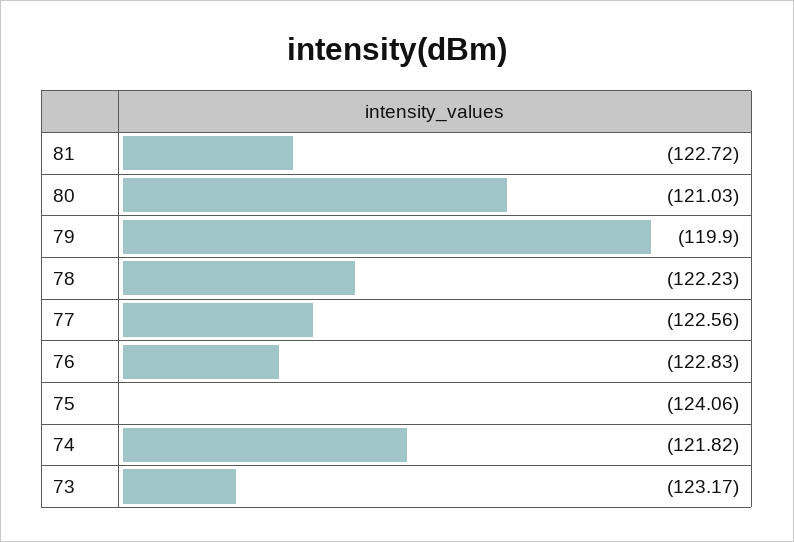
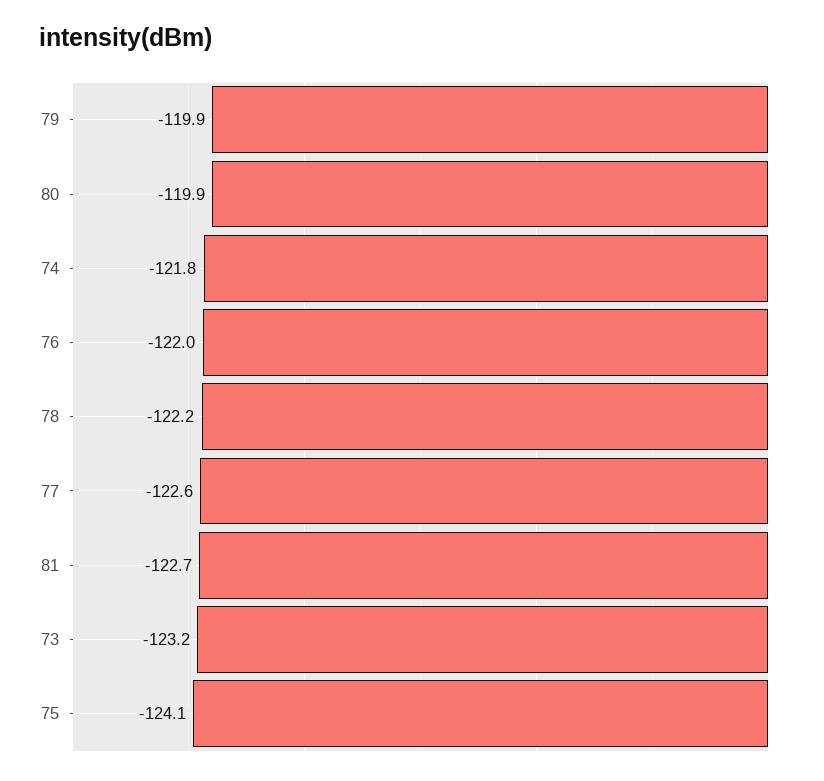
  {
    "81": -122.72,
-   "80": -121.03,
+   "80": -119.9,
    "79": -119.9,
    "78": -122.23,
    "77": -122.56,
-   "76": -122.83,
+   "76": -122,
    "75": -124.06,
    "74": -121.82,
    "73": -123.17
  }

